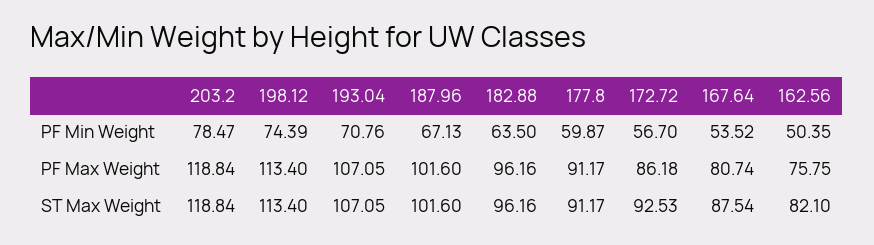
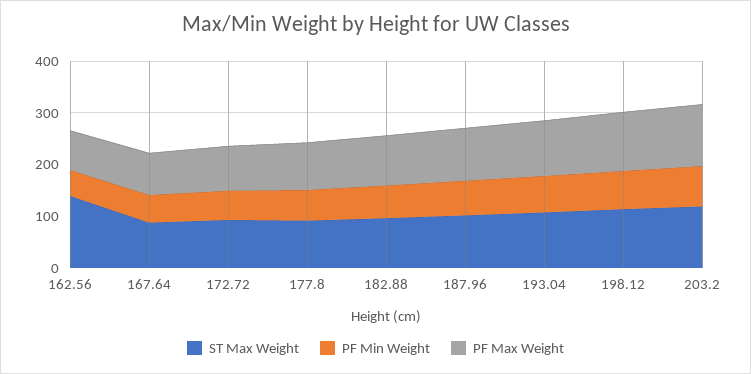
  {
    "PF Min Weight": {
      "203.2": 78.47,
      "198.12": 74.39,
      "193.04": 70.76,
      "187.96": 67.13,
      "182.88": 63.5,
      "177.8": 59.87,
      "172.72": 56.7,
      "167.64": 53.52,
      "162.56": 50.35
    },
    "PF Max Weight": {
      "203.2": 118.84,
      "198.12": 113.4,
      "193.04": 107.05,
      "187.96": 101.6,
      "182.88": 96.16,
      "177.8": 91.17,
      "172.72": 86.18,
      "167.64": 80.74,
      "162.56": 75.75
    },
    "ST Max Weight": {
      "203.2": 118.84,
      "198.12": 113.4,
      "193.04": 107.05,
      "187.96": 101.6,
      "182.88": 96.16,
      "177.8": 91.17,
      "172.72": 92.53,
      "167.64": 87.54,
-     "162.56": 82.1
+     "162.56": 140
    }
  }

